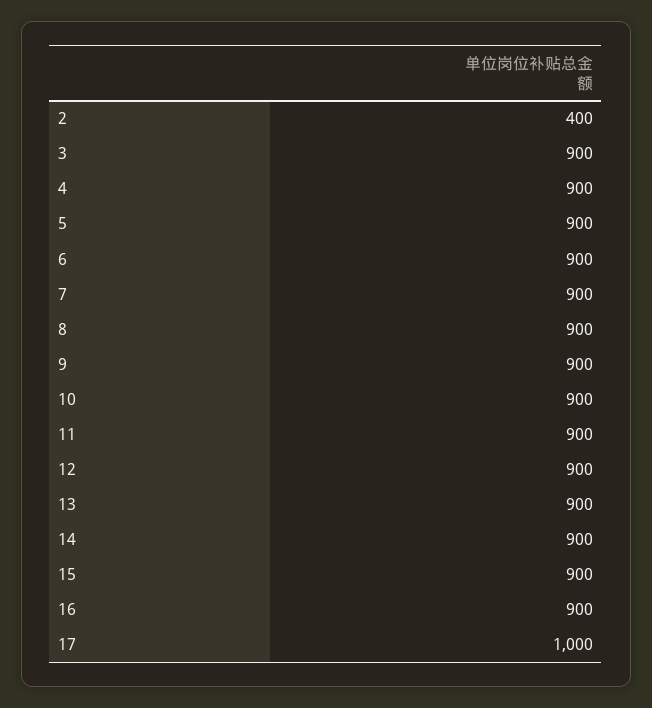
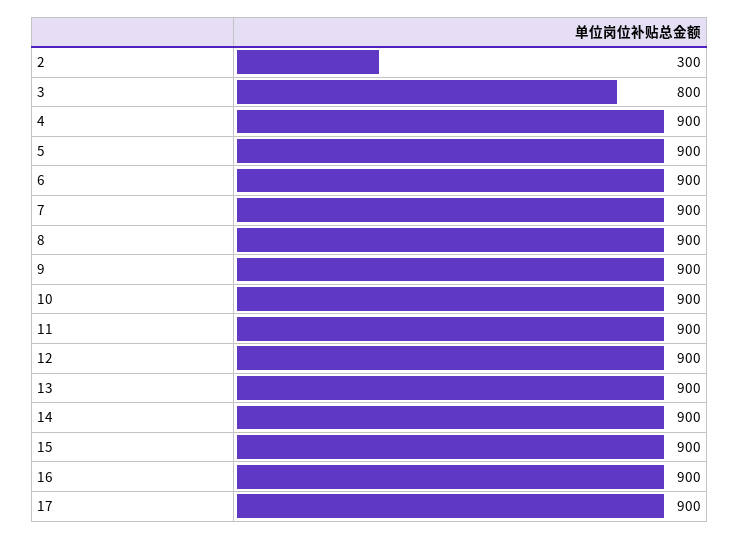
  {
-   "2": 400,
+   "2": 300,
-   "3": 900,
+   "3": 800,
    "4": 900,
    "5": 900,
    "6": 900,
    "7": 900,
    "8": 900,
    "9": 900,
    "10": 900,
    "11": 900,
    "12": 900,
    "13": 900,
    "14": 900,
    "15": 900,
    "16": 900,
-   "17": 1000
+   "17": 900
  }

